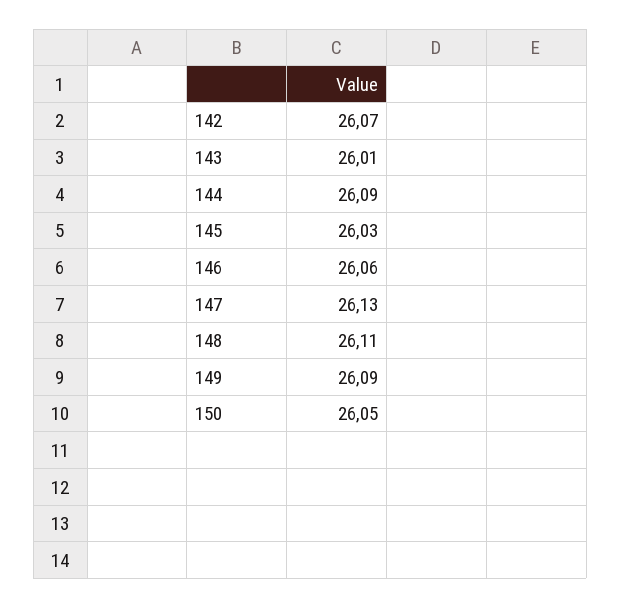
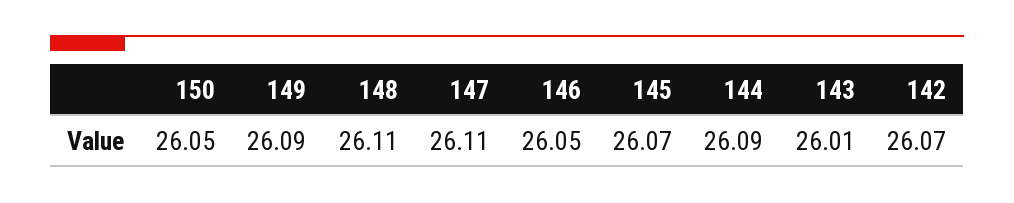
  {
    "142": 26.07,
    "143": 26.01,
    "144": 26.09,
-   "145": 26.03,
+   "145": 26.07,
-   "146": 26.06,
+   "146": 26.05,
-   "147": 26.13,
+   "147": 26.11,
    "148": 26.11,
    "149": 26.09,
    "150": 26.05
  }

